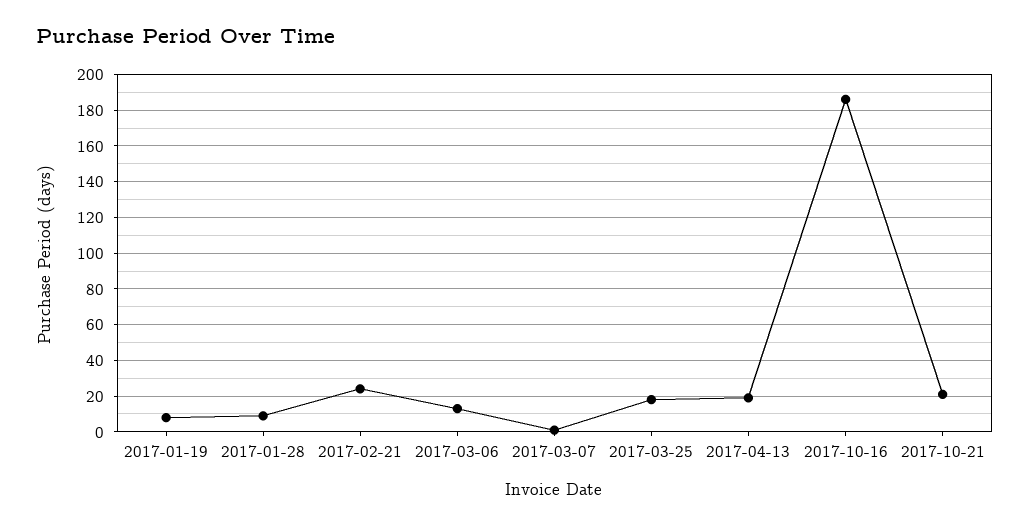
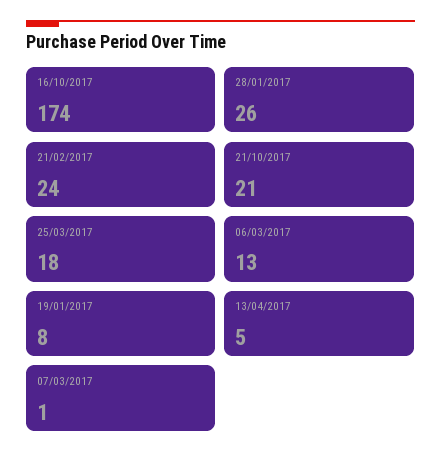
  {
    "2017-01-19": 8,
-   "2017-01-28": 10,
+   "2017-01-28": 26,
    "2017-02-21": 24,
    "2017-03-06": 13,
    "2017-03-07": 1,
    "2017-03-25": 18,
-   "2017-04-13": 20,
+   "2017-04-13": 5,
-   "2017-10-16": 185,
+   "2017-10-16": 174,
    "2017-10-21": 21
  }

